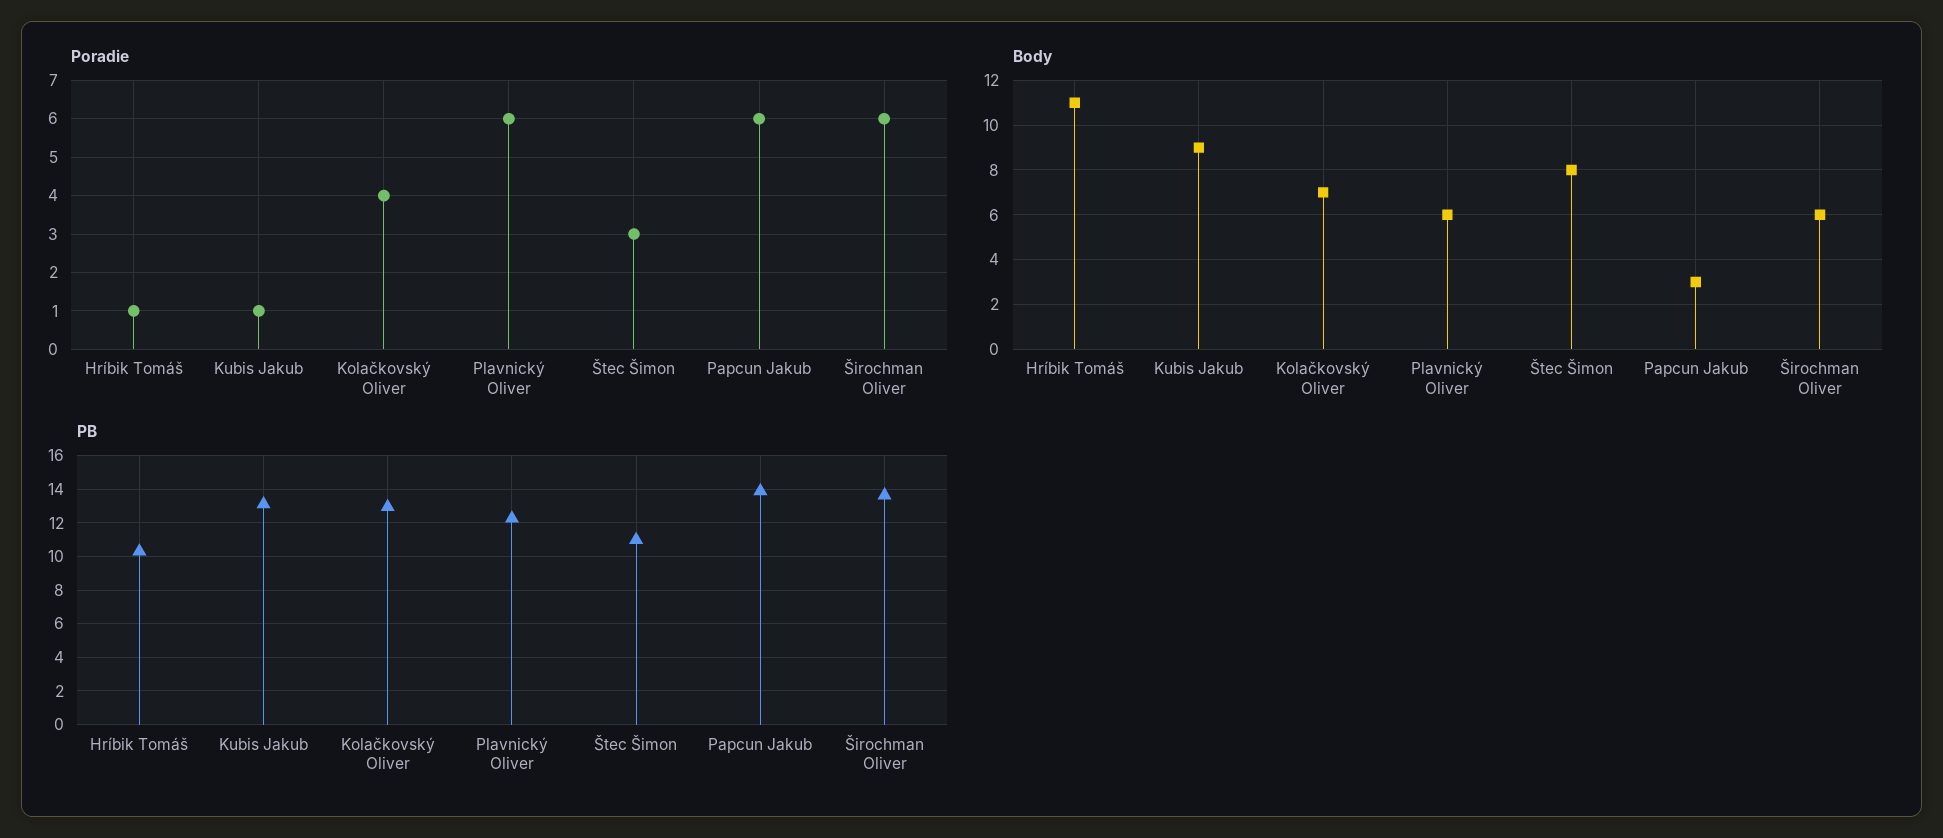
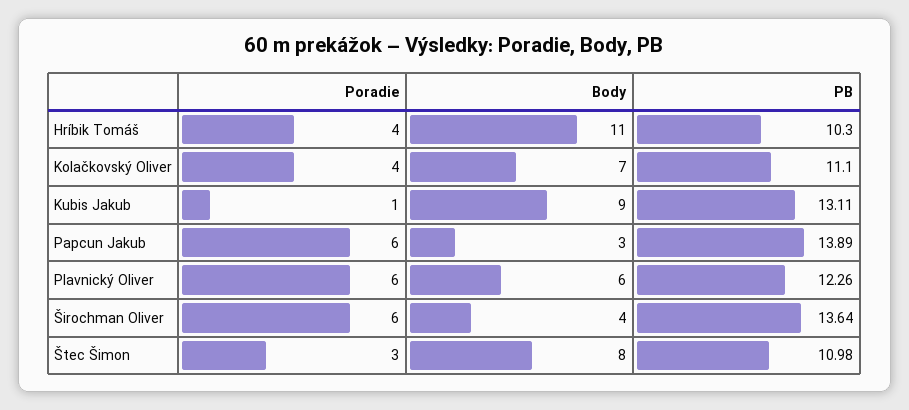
  {
    "Poradie": {
-     "Hríbik Tomáš": 1,
+     "Hríbik Tomáš": 4,
      "Kubis Jakub": 1,
      "Kolačkovský Oliver": 4,
      "Plavnický Oliver": 6,
      "Štec Šimon": 3,
      "Papcun Jakub": 6,
      "Širochman Oliver": 6
    },
    "Body": {
      "Hríbik Tomáš": 11,
      "Kubis Jakub": 9,
      "Kolačkovský Oliver": 7,
      "Plavnický Oliver": 6,
      "Štec Šimon": 8,
      "Papcun Jakub": 3,
-     "Širochman Oliver": 6
+     "Širochman Oliver": 4
    },
    "PB": {
      "Hríbik Tomáš": 10.3,
      "Kubis Jakub": 13.11,
-     "Kolačkovský Oliver": 13,
+     "Kolačkovský Oliver": 11.1,
      "Plavnický Oliver": 12.26,
      "Štec Šimon": 10.98,
      "Papcun Jakub": 13.89,
      "Širochman Oliver": 13.64
    }
  }

